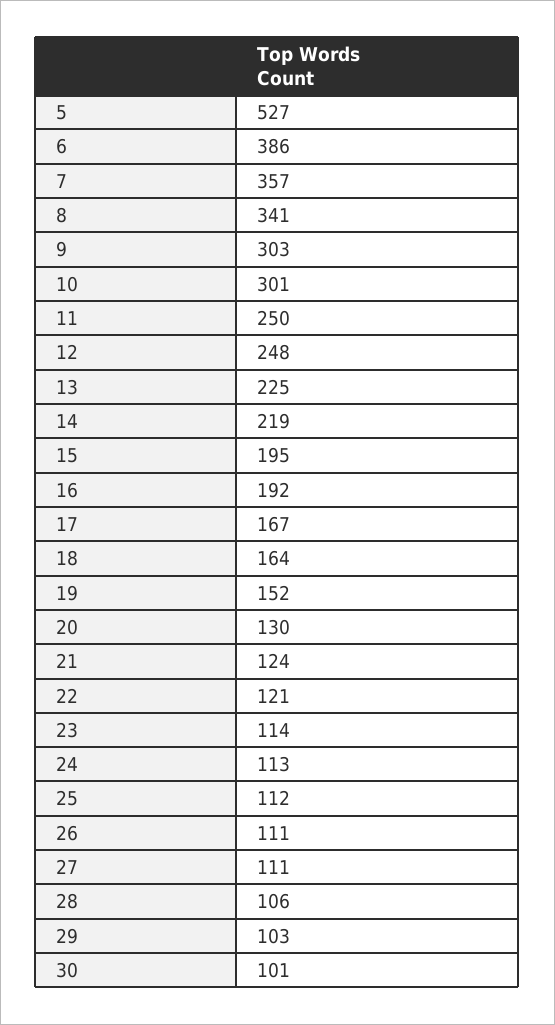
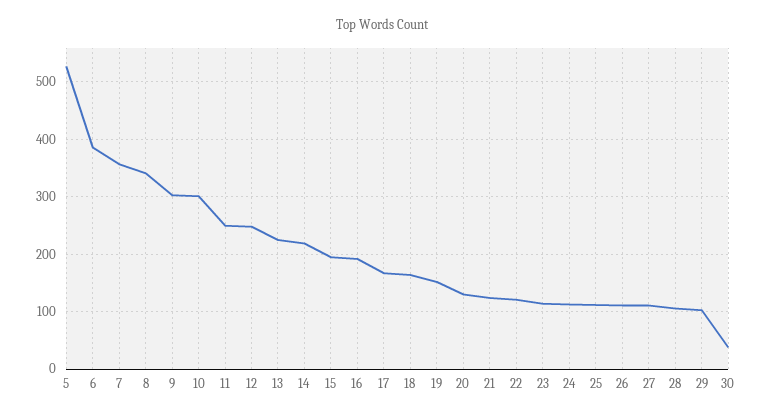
  {
    "5": 527,
    "6": 386,
    "7": 357,
    "8": 341,
    "9": 303,
    "10": 301,
    "11": 250,
    "12": 248,
    "13": 225,
    "14": 219,
    "15": 195,
    "16": 192,
    "17": 167,
    "18": 164,
    "19": 152,
    "20": 130,
    "21": 124,
    "22": 121,
    "23": 114,
    "24": 113,
    "25": 112,
    "26": 111,
    "27": 111,
    "28": 106,
    "29": 103,
-   "30": 101
+   "30": 40
  }

